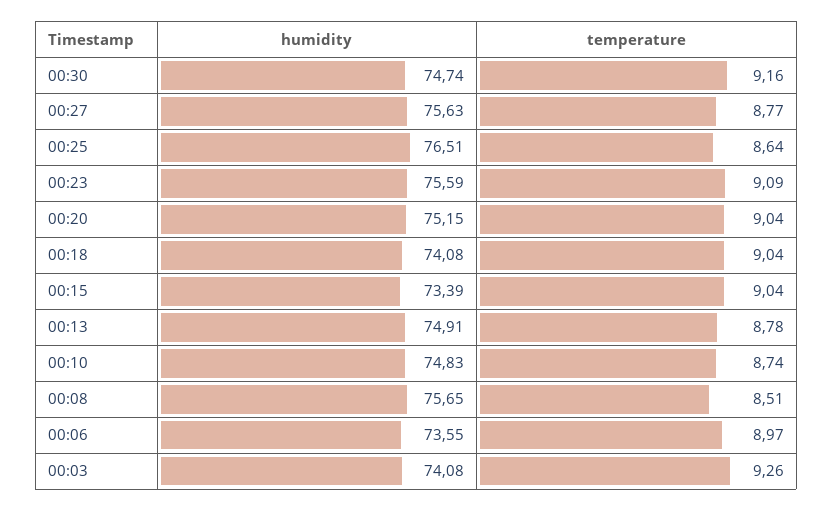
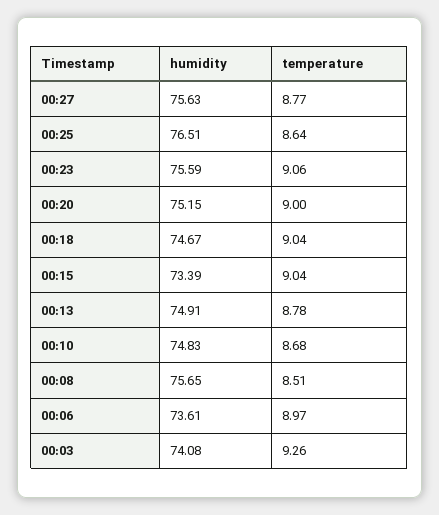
  {
    "humidity": {
-     "00:30": 74.74,
      "00:27": 75.63,
      "00:25": 76.51,
      "00:23": 75.59,
      "00:20": 75.15,
-     "00:18": 74.08,
+     "00:18": 74.67,
      "00:15": 73.39,
      "00:13": 74.91,
      "00:10": 74.83,
      "00:08": 75.65,
-     "00:06": 73.55,
+     "00:06": 73.61,
      "00:03": 74.08
    },
    "temperature": {
-     "00:30": 9.16,
      "00:27": 8.77,
      "00:25": 8.64,
-     "00:23": 9.09,
+     "00:23": 9.06,
-     "00:20": 9.04,
+     "00:20": 9,
      "00:18": 9.04,
      "00:15": 9.04,
      "00:13": 8.78,
-     "00:10": 8.74,
+     "00:10": 8.68,
      "00:08": 8.51,
      "00:06": 8.97,
      "00:03": 9.26
    }
  }

